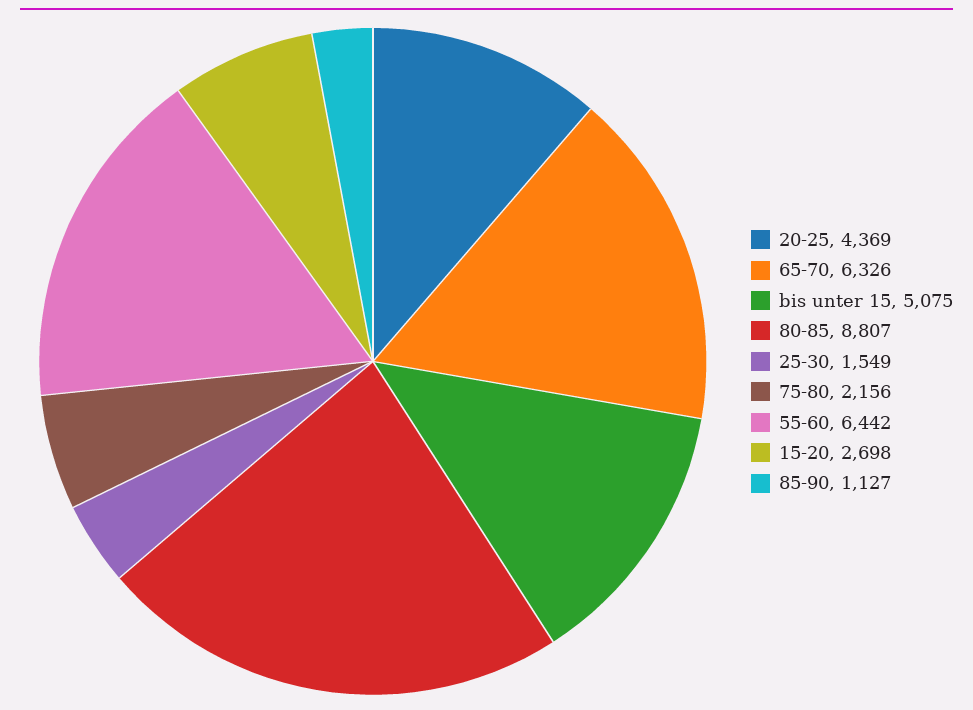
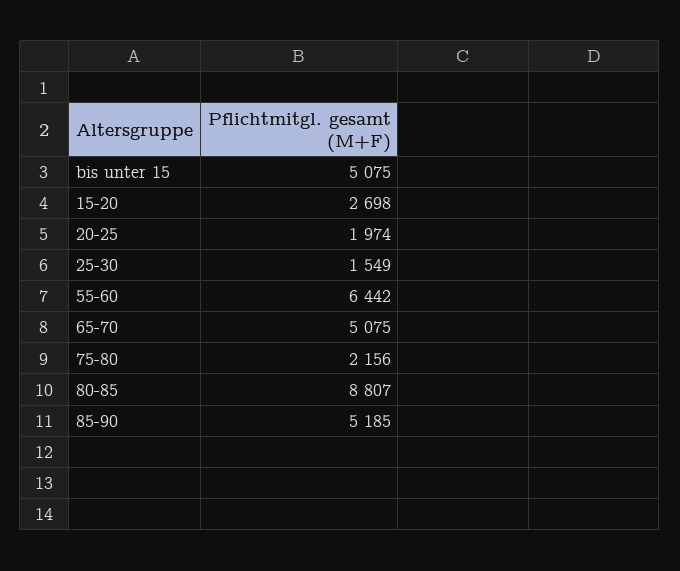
  {
-   "20-25": 4369,
+   "20-25": 1974,
-   "65-70": 6326,
+   "65-70": 5075,
    "bis unter 15": 5075,
    "80-85": 8807,
    "25-30": 1549,
    "75-80": 2156,
    "55-60": 6442,
    "15-20": 2698,
-   "85-90": 1127
+   "85-90": 5185
  }

